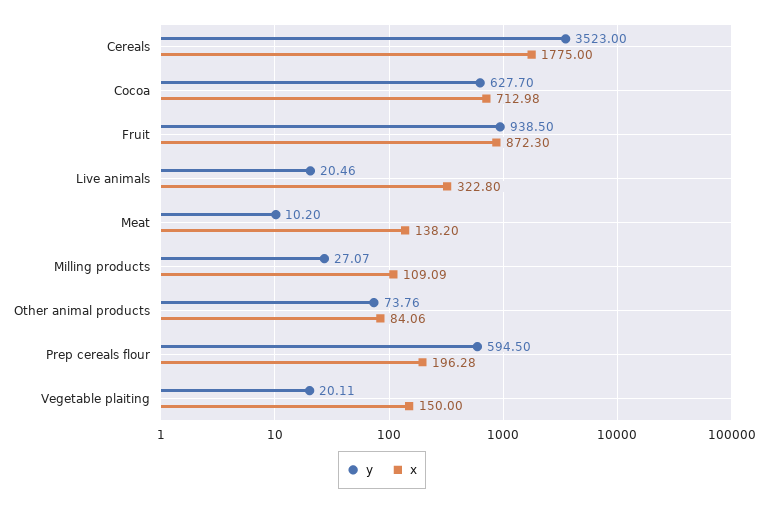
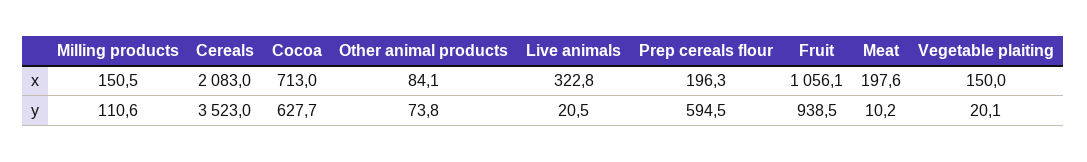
  {
    "y": {
      "Cereals": 3523,
      "Cocoa": 627.7,
      "Fruit": 938.5,
      "Live animals": 20.46,
      "Meat": 10.2,
-     "Milling products": 27.07,
+     "Milling products": 110.6,
      "Other animal products": 73.76,
      "Prep cereals flour": 594.5,
      "Vegetable plaiting": 20.11
    },
    "x": {
-     "Cereals": 1775,
+     "Cereals": 2083,
      "Cocoa": 712.98,
-     "Fruit": 872.3,
+     "Fruit": 1056.1,
      "Live animals": 322.8,
-     "Meat": 138.2,
+     "Meat": 197.6,
-     "Milling products": 109.09,
+     "Milling products": 150.5,
      "Other animal products": 84.06,
      "Prep cereals flour": 196.28,
      "Vegetable plaiting": 150
    }
  }

